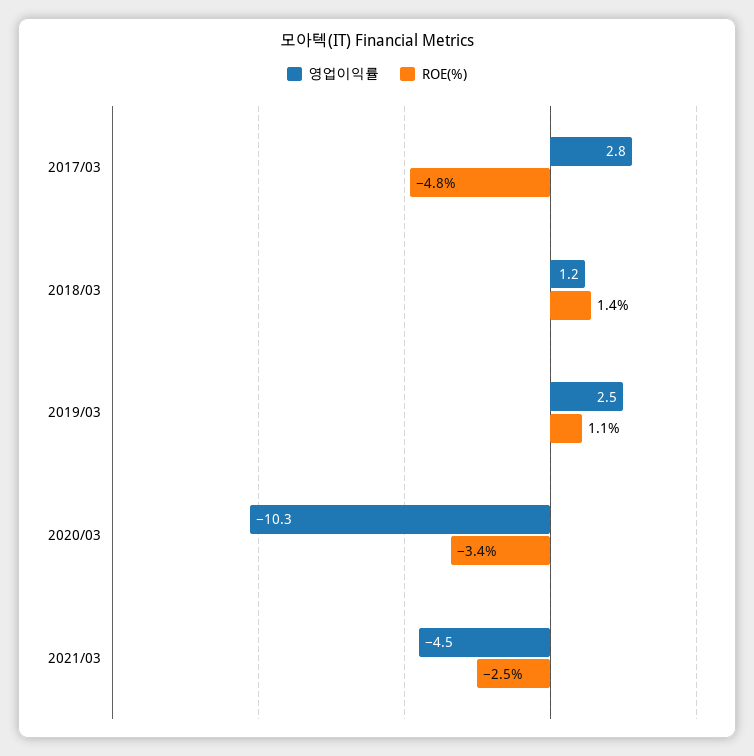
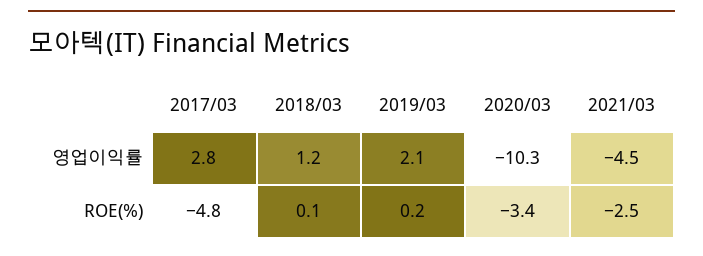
  {
    "영업이익률": {
      "2017/03": 2.8,
      "2018/03": 1.2,
-     "2019/03": 2.5,
+     "2019/03": 2.1,
      "2020/03": -10.3,
      "2021/03": -4.5
    },
    "ROE(%)": {
      "2017/03": -4.8,
-     "2018/03": 1.4,
+     "2018/03": 0.1,
-     "2019/03": 1.1,
+     "2019/03": 0.2,
      "2020/03": -3.4,
      "2021/03": -2.5
    }
  }

